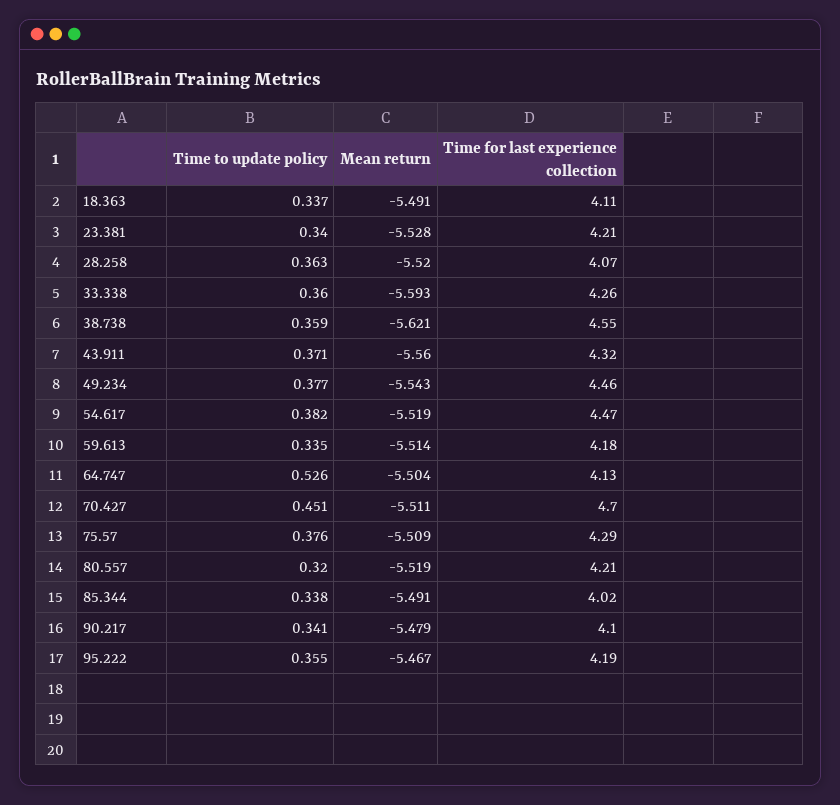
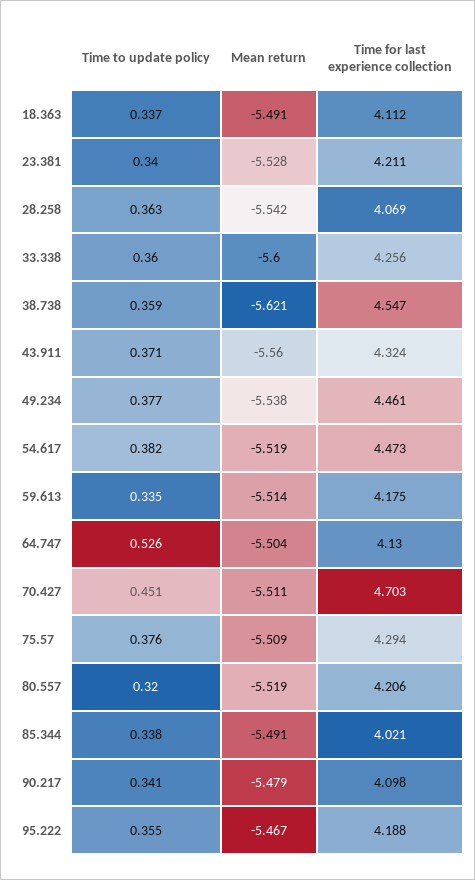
  {
    "Time to update policy": {
      "18.363": 0.337,
      "23.381": 0.34,
      "28.258": 0.363,
      "33.338": 0.36,
      "38.738": 0.359,
      "43.911": 0.371,
      "49.234": 0.377,
      "54.617": 0.382,
      "59.613": 0.335,
      "64.747": 0.526,
      "70.427": 0.451,
      "75.57": 0.376,
      "80.557": 0.32,
      "85.344": 0.338,
      "90.217": 0.341,
      "95.222": 0.355
    },
    "Mean return": {
      "18.363": -5.491,
      "23.381": -5.528,
-     "28.258": -5.52,
+     "28.258": -5.542,
-     "33.338": -5.593,
+     "33.338": -5.6,
      "38.738": -5.621,
      "43.911": -5.56,
-     "49.234": -5.543,
+     "49.234": -5.538,
      "54.617": -5.519,
      "59.613": -5.514,
      "64.747": -5.504,
      "70.427": -5.511,
      "75.57": -5.509,
      "80.557": -5.519,
      "85.344": -5.491,
      "90.217": -5.479,
      "95.222": -5.467
    },
    "Time for last experience collection": {
      "18.363": 4.112,
      "23.381": 4.211,
      "28.258": 4.069,
      "33.338": 4.256,
      "38.738": 4.547,
      "43.911": 4.324,
      "49.234": 4.461,
      "54.617": 4.473,
      "59.613": 4.175,
      "64.747": 4.13,
      "70.427": 4.703,
      "75.57": 4.294,
      "80.557": 4.206,
      "85.344": 4.021,
      "90.217": 4.098,
      "95.222": 4.188
    }
  }

